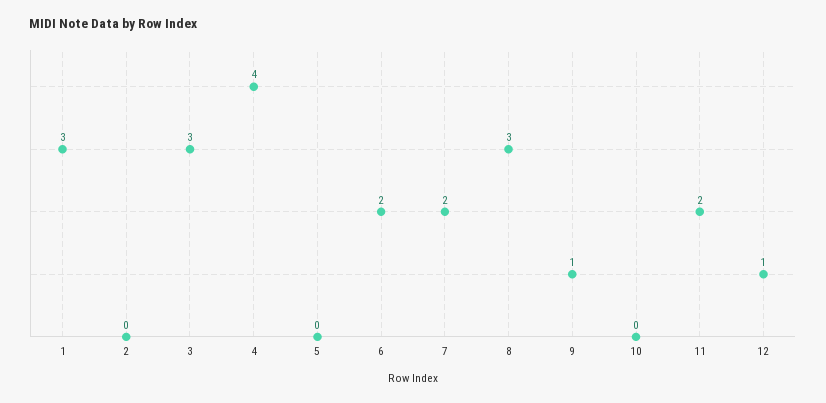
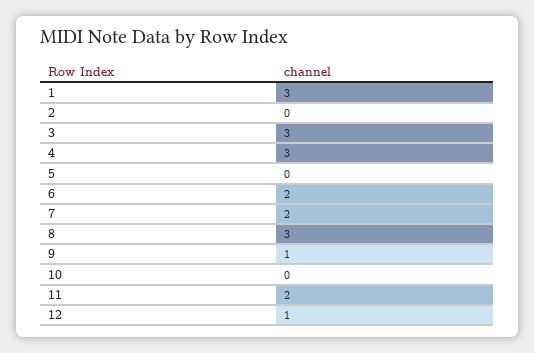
  {
    "1": 3,
    "2": 0,
    "3": 3,
-   "4": 4,
+   "4": 3,
    "5": 0,
    "6": 2,
    "7": 2,
    "8": 3,
    "9": 1,
    "10": 0,
    "11": 2,
    "12": 1
  }

